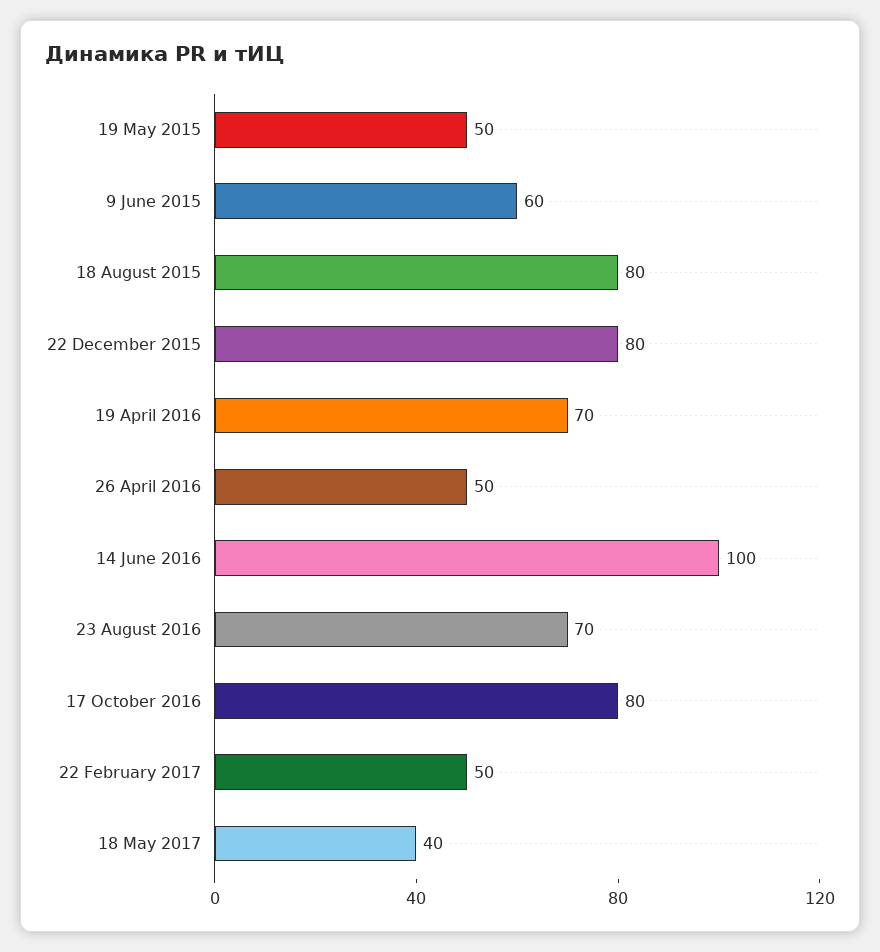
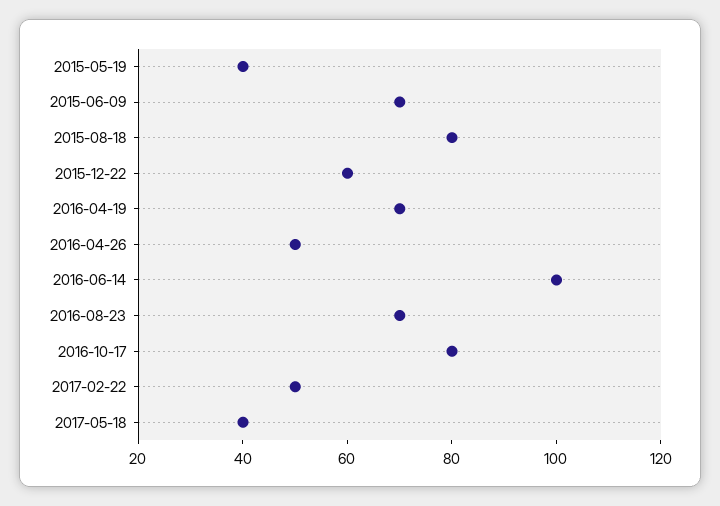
  {
-   "19 May 2015": 50,
+   "19 May 2015": 40,
-   "9 June 2015": 60,
+   "9 June 2015": 70,
    "18 August 2015": 80,
-   "22 December 2015": 80,
+   "22 December 2015": 60,
    "19 April 2016": 70,
    "26 April 2016": 50,
    "14 June 2016": 100,
    "23 August 2016": 70,
    "17 October 2016": 80,
    "22 February 2017": 50,
    "18 May 2017": 40
  }

